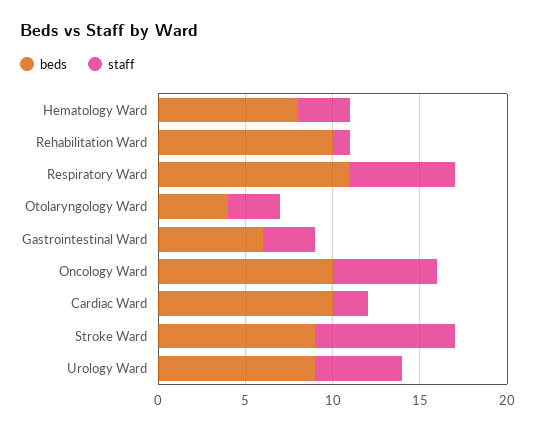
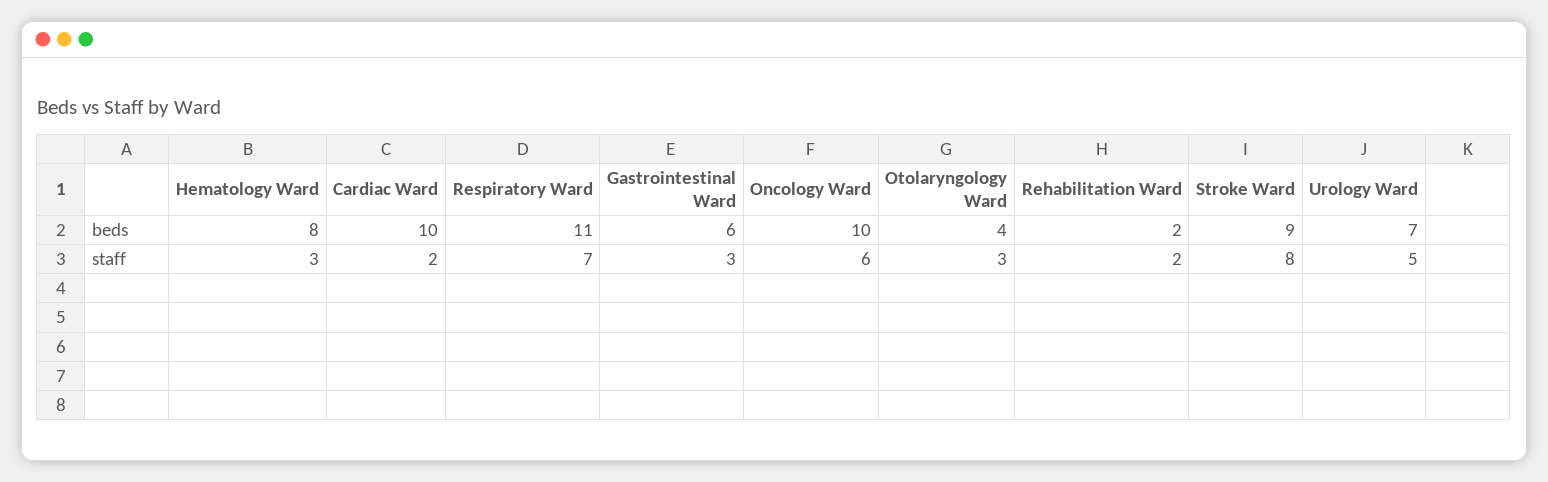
  {
    "beds": {
      "Hematology Ward": 8,
-     "Rehabilitation Ward": 10,
+     "Rehabilitation Ward": 2,
      "Respiratory Ward": 11,
      "Otolaryngology Ward": 4,
      "Gastrointestinal Ward": 6,
      "Oncology Ward": 10,
      "Cardiac Ward": 10,
      "Stroke Ward": 9,
-     "Urology Ward": 9
+     "Urology Ward": 7
    },
    "staff": {
      "Hematology Ward": 3,
-     "Rehabilitation Ward": 1,
+     "Rehabilitation Ward": 2,
-     "Respiratory Ward": 6,
+     "Respiratory Ward": 7,
      "Otolaryngology Ward": 3,
      "Gastrointestinal Ward": 3,
      "Oncology Ward": 6,
      "Cardiac Ward": 2,
      "Stroke Ward": 8,
      "Urology Ward": 5
    }
  }

